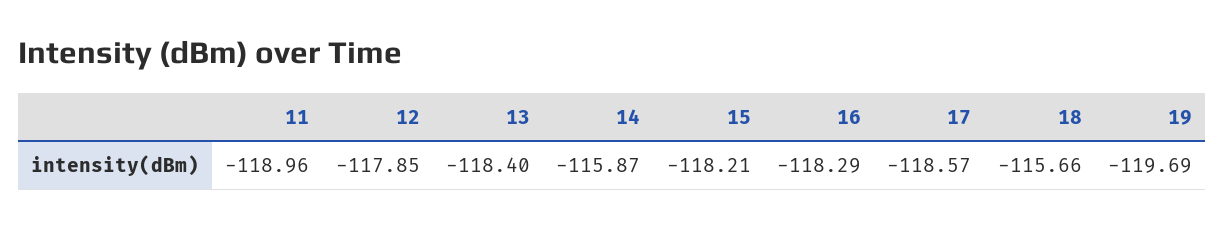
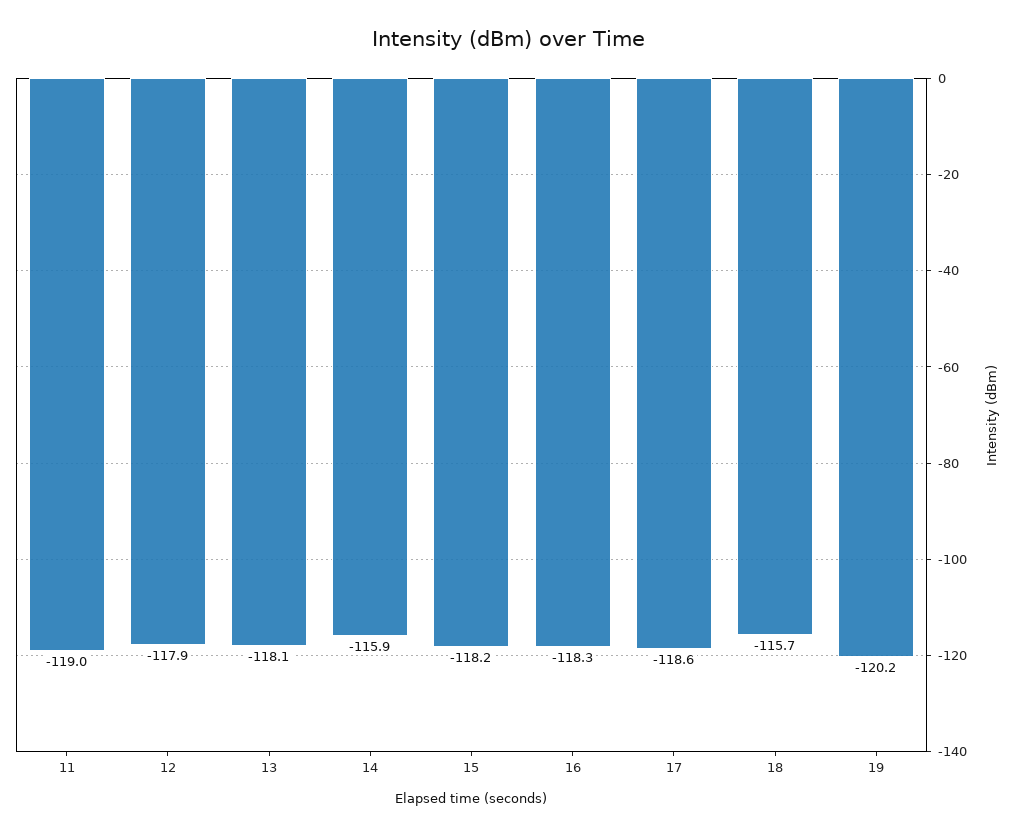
  {
    "11": -118.96,
    "12": -117.85,
-   "13": -118.4,
+   "13": -118.1,
    "14": -115.87,
    "15": -118.21,
    "16": -118.29,
    "17": -118.57,
    "18": -115.66,
-   "19": -119.69
+   "19": -120.2
  }

